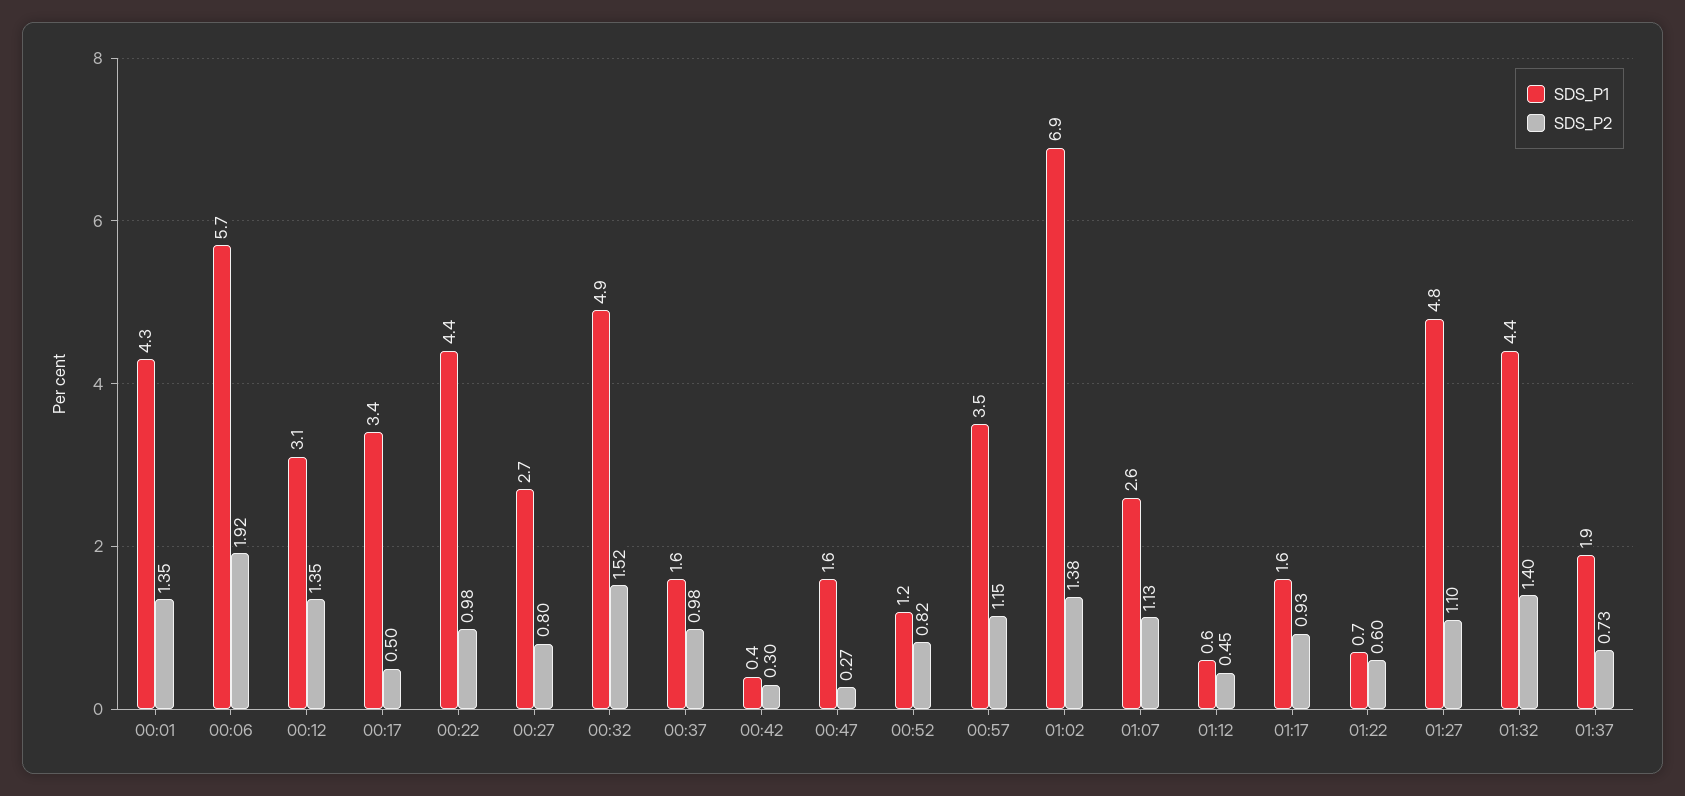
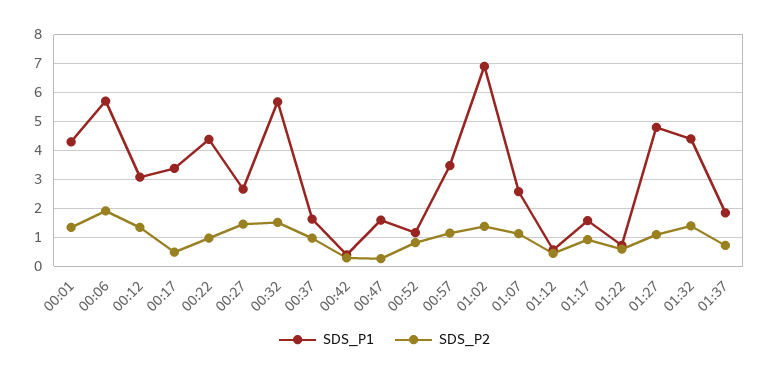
  {
    "SDS_P1": {
      "00:01": 4.3,
      "00:06": 5.7,
      "00:12": 3.1,
      "00:17": 3.4,
      "00:22": 4.4,
      "00:27": 2.7,
-     "00:32": 4.9,
+     "00:32": 5.75,
      "00:37": 1.6,
      "00:42": 0.4,
      "00:47": 1.6,
      "00:52": 1.2,
      "00:57": 3.5,
      "01:02": 6.9,
      "01:07": 2.6,
      "01:12": 0.6,
      "01:17": 1.6,
      "01:22": 0.7,
      "01:27": 4.8,
      "01:32": 4.4,
      "01:37": 1.9
    },
    "SDS_P2": {
      "00:01": 1.35,
      "00:06": 1.92,
      "00:12": 1.35,
      "00:17": 0.5,
      "00:22": 0.98,
-     "00:27": 0.8,
+     "00:27": 1.5,
      "00:32": 1.52,
      "00:37": 0.98,
      "00:42": 0.3,
      "00:47": 0.27,
      "00:52": 0.82,
      "00:57": 1.15,
      "01:02": 1.38,
      "01:07": 1.13,
      "01:12": 0.45,
      "01:17": 0.93,
      "01:22": 0.6,
      "01:27": 1.1,
      "01:32": 1.4,
      "01:37": 0.73
    }
  }

